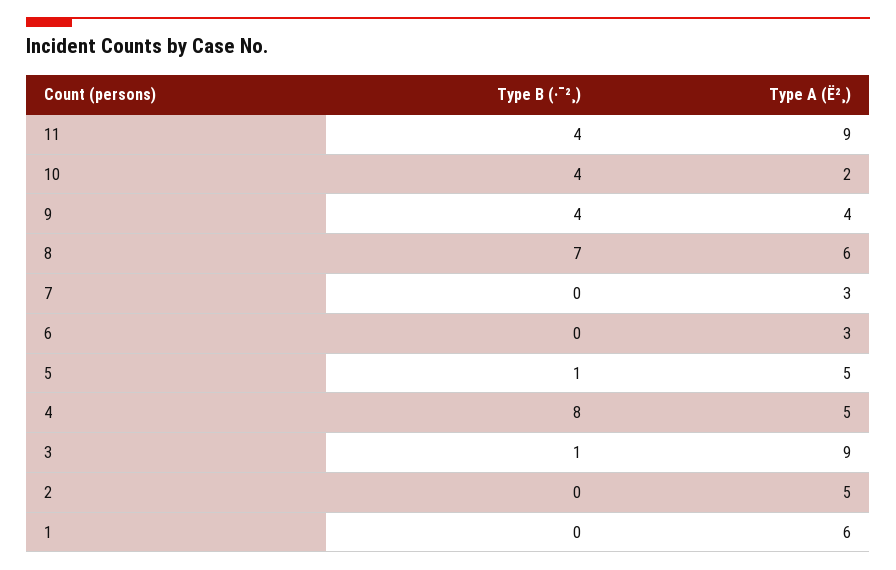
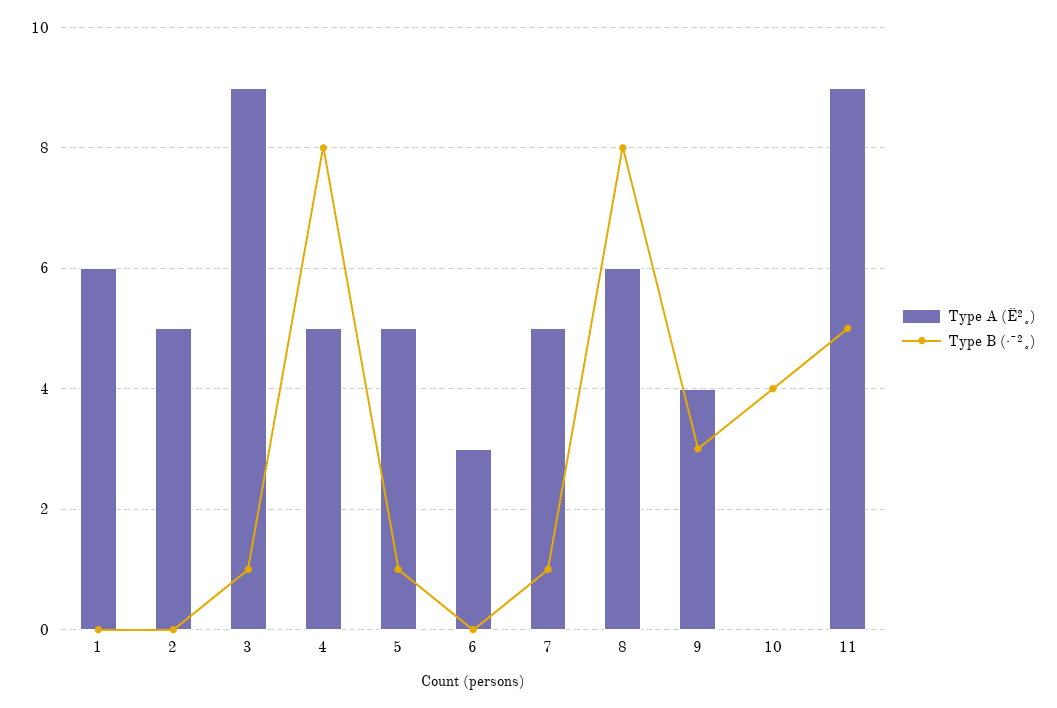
  {
    "Type B (·¯²¸)": {
-     "11": 4,
+     "11": 5,
      "10": 4,
-     "9": 4,
+     "9": 3,
-     "8": 7,
+     "8": 8,
-     "7": 0,
+     "7": 1,
      "6": 0,
      "5": 1,
      "4": 8,
      "3": 1,
      "2": 0,
      "1": 0
    },
    "Type A (Ë²¸)": {
      "11": 9,
-     "10": 2,
+     "10": 0,
      "9": 4,
      "8": 6,
-     "7": 3,
+     "7": 5,
      "6": 3,
      "5": 5,
      "4": 5,
      "3": 9,
      "2": 5,
      "1": 6
    }
  }

